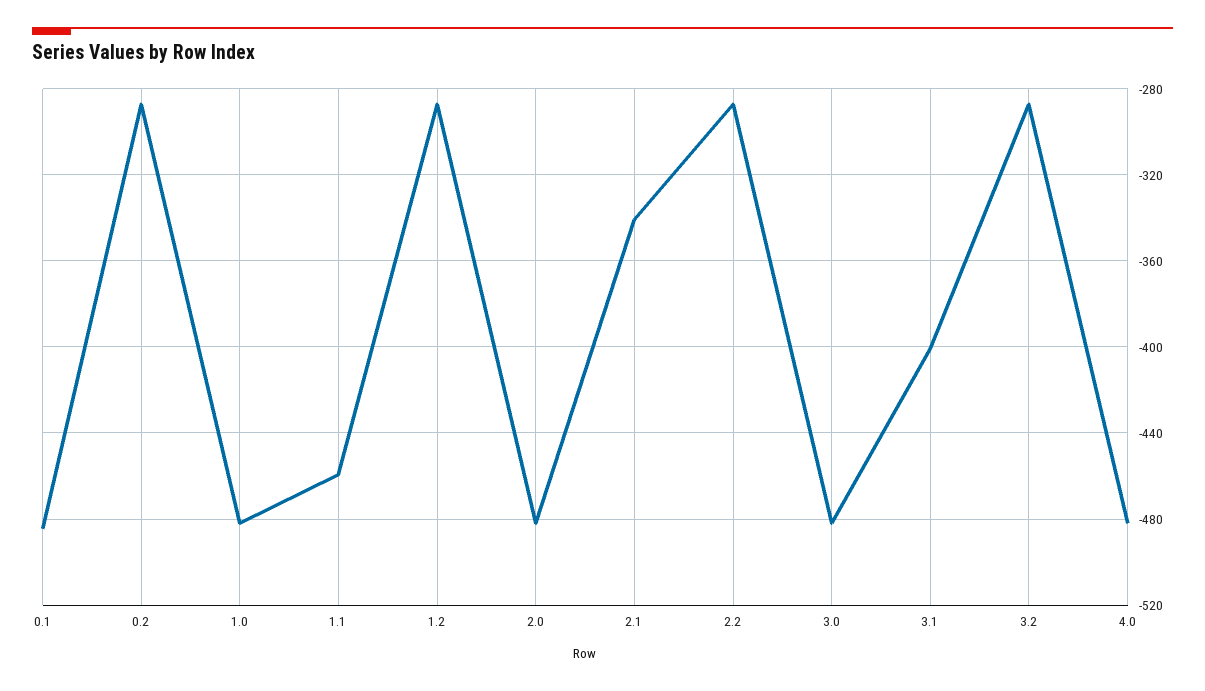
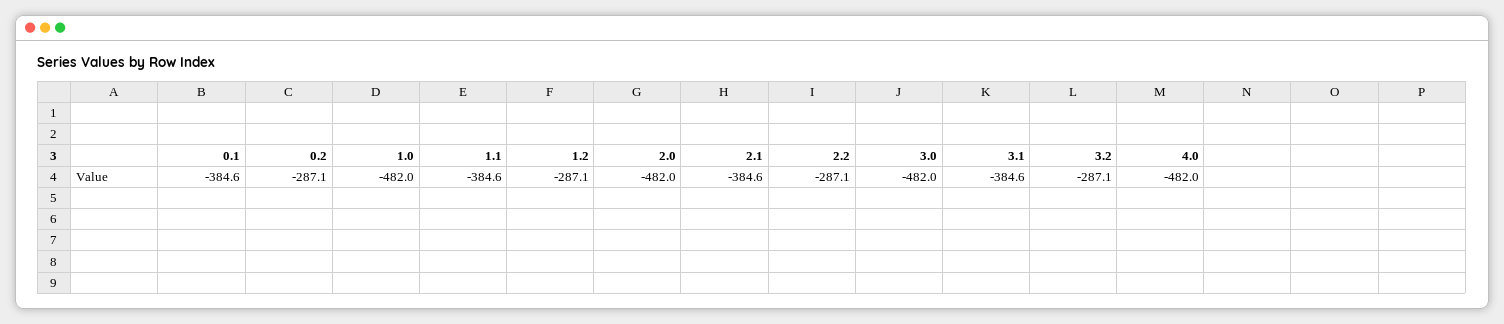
  {
-   "0.1": -485,
+   "0.1": -384.6,
    "0.2": -287.1,
    "1.0": -482,
-   "1.1": -460,
+   "1.1": -384.6,
    "1.2": -287.1,
    "2.0": -482,
-   "2.1": -340,
+   "2.1": -384.6,
    "2.2": -287.1,
    "3.0": -482,
-   "3.1": -400,
+   "3.1": -384.6,
    "3.2": -287.1,
    "4.0": -482
  }

